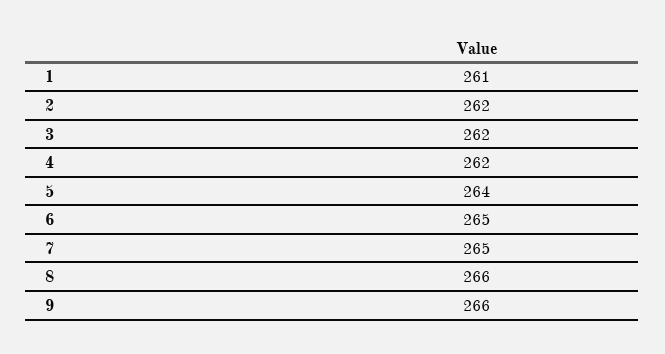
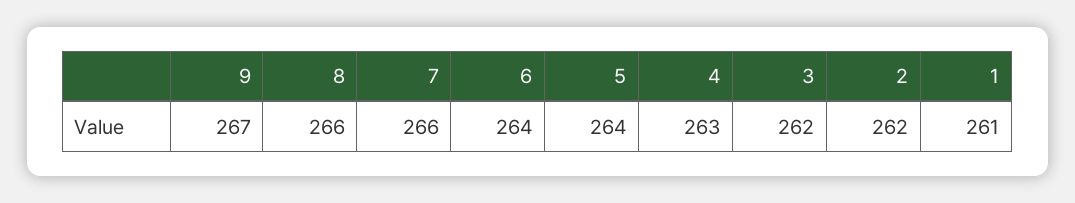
  {
    "1": 261,
    "2": 262,
    "3": 262,
-   "4": 262,
+   "4": 263,
    "5": 264,
-   "6": 265,
+   "6": 264,
-   "7": 265,
+   "7": 266,
    "8": 266,
-   "9": 266
+   "9": 267
  }

